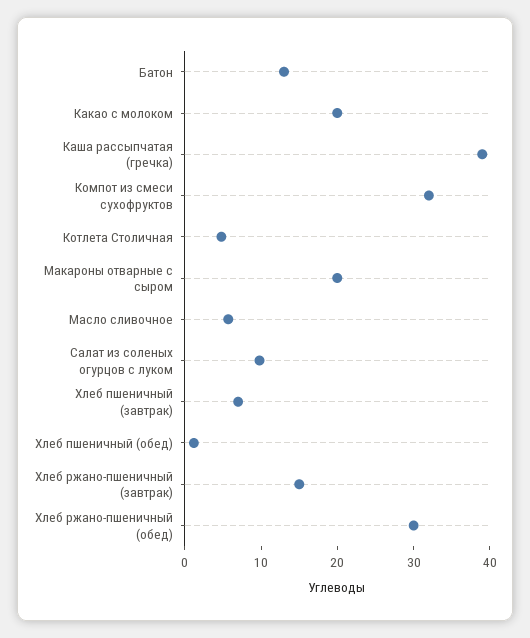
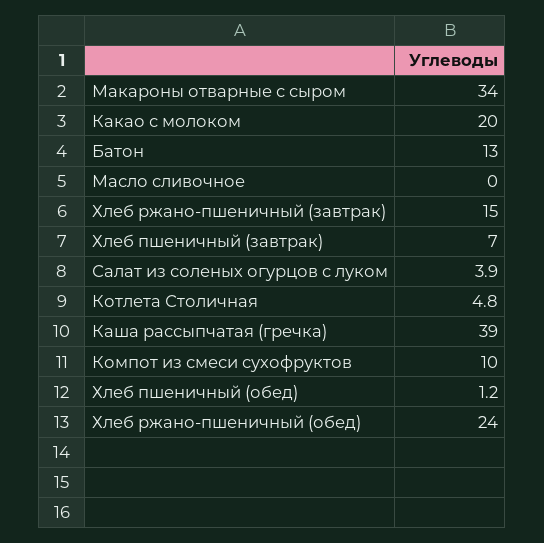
  {
    "Батон": 13,
    "Какао с молоком": 20,
    "Каша рассыпчатая (гречка)": 39,
-   "Компот из смеси сухофруктов": 32,
+   "Компот из смеси сухофруктов": 10,
    "Котлета Столичная": 4.8,
-   "Макароны отварные с сыром": 20,
+   "Макароны отварные с сыром": 34,
-   "Масло сливочное": 6,
+   "Масло сливочное": 0,
-   "Салат из соленых огурцов с луком": 10,
+   "Салат из соленых огурцов с луком": 3.9,
    "Хлеб пшеничный (завтрак)": 7,
    "Хлеб пшеничный (обед)": 1.2,
    "Хлеб ржано-пшеничный (завтрак)": 15,
-   "Хлеб ржано-пшеничный (обед)": 30
+   "Хлеб ржано-пшеничный (обед)": 24
  }

